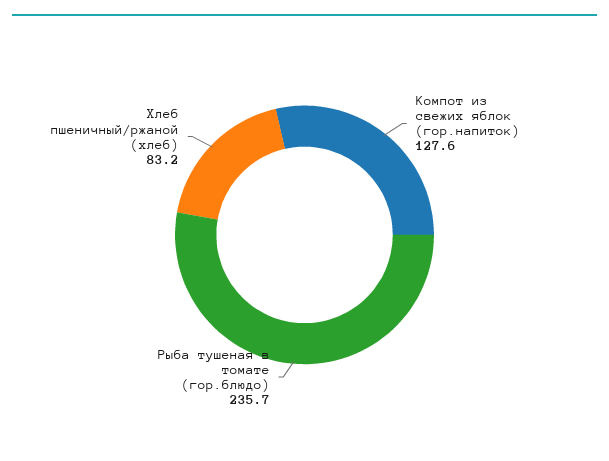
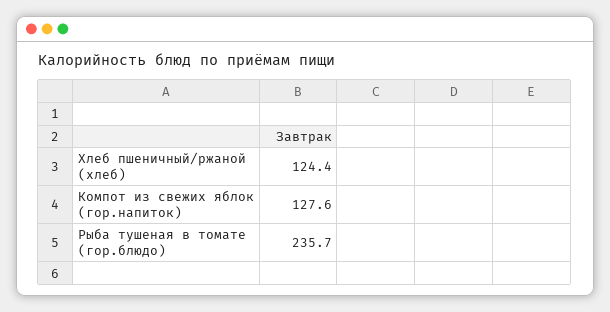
  {
    "Компот из свежих яблок (гор.напиток)": 127.6,
    "Рыба тушеная в томате (гор.блюдо)": 235.7,
-   "Хлеб пшеничный/ржаной (хлеб)": 83.2
+   "Хлеб пшеничный/ржаной (хлеб)": 124.4
  }

